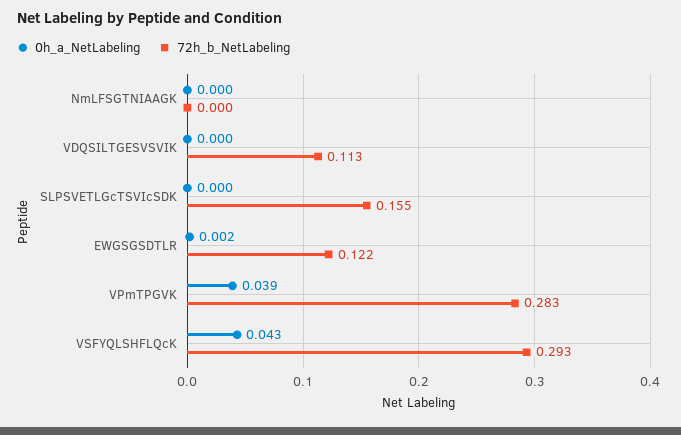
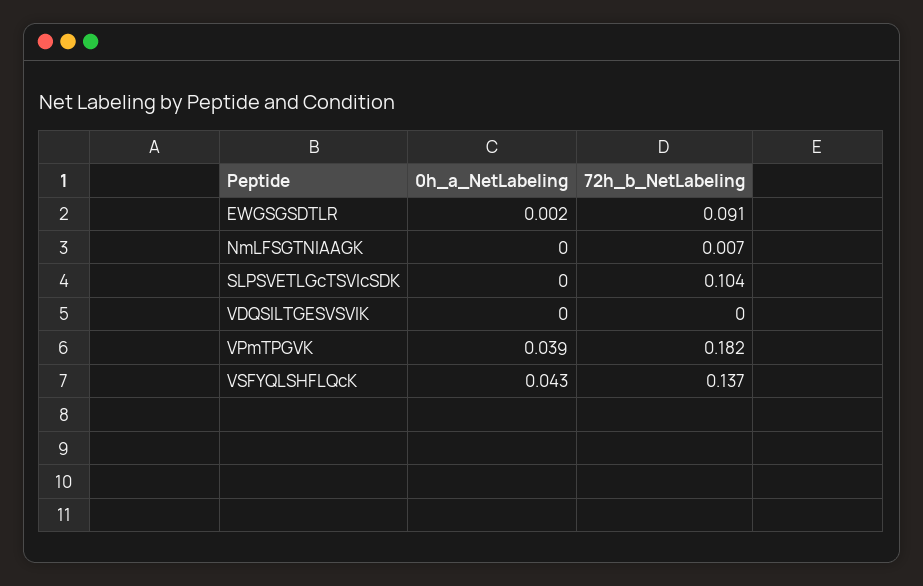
  {
    "0h_a_NetLabeling": {
      "NmLFSGTNIAAGK": 0,
      "VDQSILTGESVSVIK": 0,
      "SLPSVETLGcTSVIcSDK": 0,
      "EWGSGSDTLR": 0.002,
      "VPmTPGVK": 0.039,
      "VSFYQLSHFLQcK": 0.043
    },
    "72h_b_NetLabeling": {
-     "NmLFSGTNIAAGK": 0,
+     "NmLFSGTNIAAGK": 0.007,
-     "VDQSILTGESVSVIK": 0.113,
+     "VDQSILTGESVSVIK": 0,
-     "SLPSVETLGcTSVIcSDK": 0.155,
+     "SLPSVETLGcTSVIcSDK": 0.104,
-     "EWGSGSDTLR": 0.122,
+     "EWGSGSDTLR": 0.091,
-     "VPmTPGVK": 0.283,
+     "VPmTPGVK": 0.182,
-     "VSFYQLSHFLQcK": 0.293
+     "VSFYQLSHFLQcK": 0.137
    }
  }

